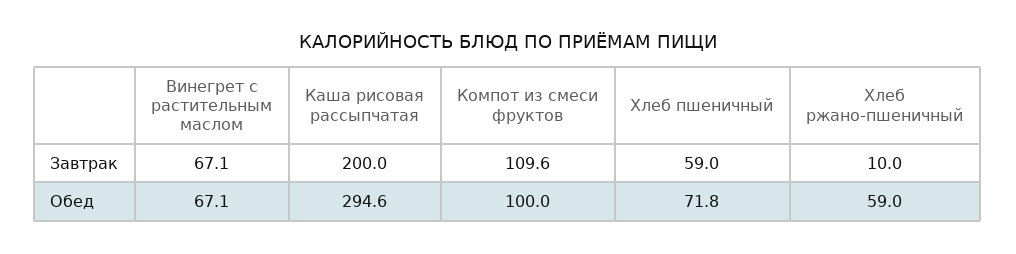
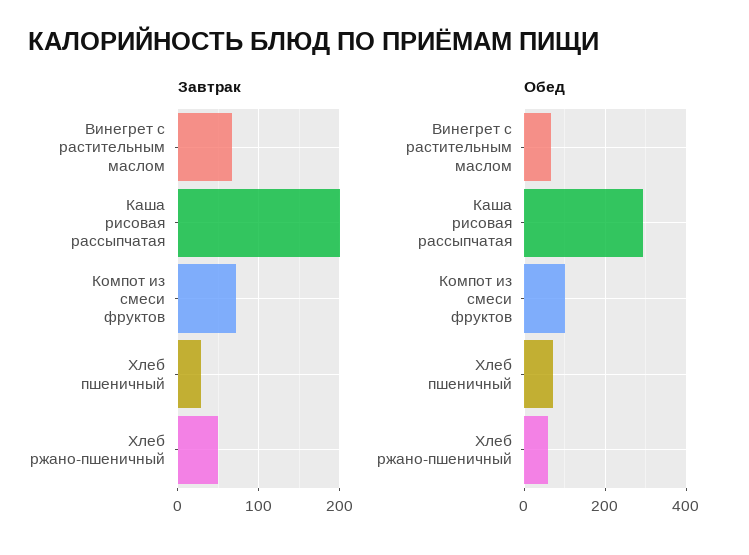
  {
    "Завтрак": {
      "Винегрет с растительным маслом": 67.1,
      "Каша рисовая рассыпчатая": 200,
-     "Компот из смеси фруктов": 109.6,
+     "Компот из смеси фруктов": 70,
-     "Хлеб пшеничный": 59,
+     "Хлеб пшеничный": 30,
-     "Хлеб ржано-пшеничный": 10
+     "Хлеб ржано-пшеничный": 50
    },
    "Обед": {
      "Винегрет с растительным маслом": 67.1,
      "Каша рисовая рассыпчатая": 294.6,
      "Компот из смеси фруктов": 100,
      "Хлеб пшеничный": 71.8,
      "Хлеб ржано-пшеничный": 59
    }
  }

